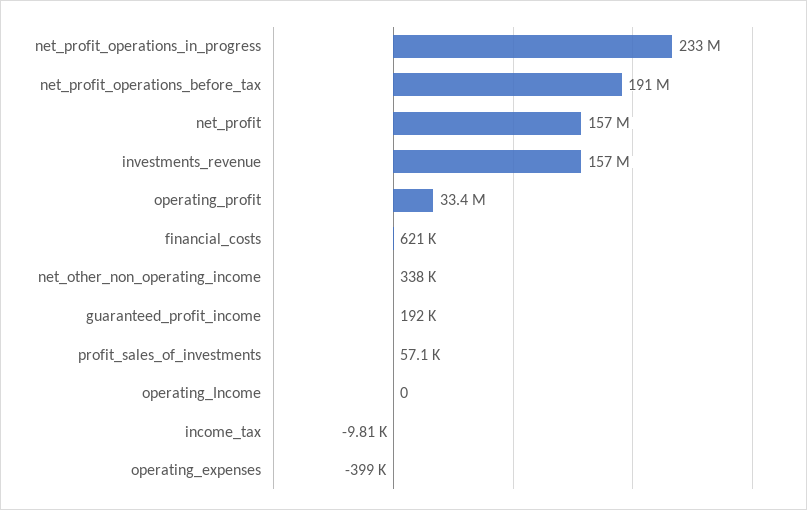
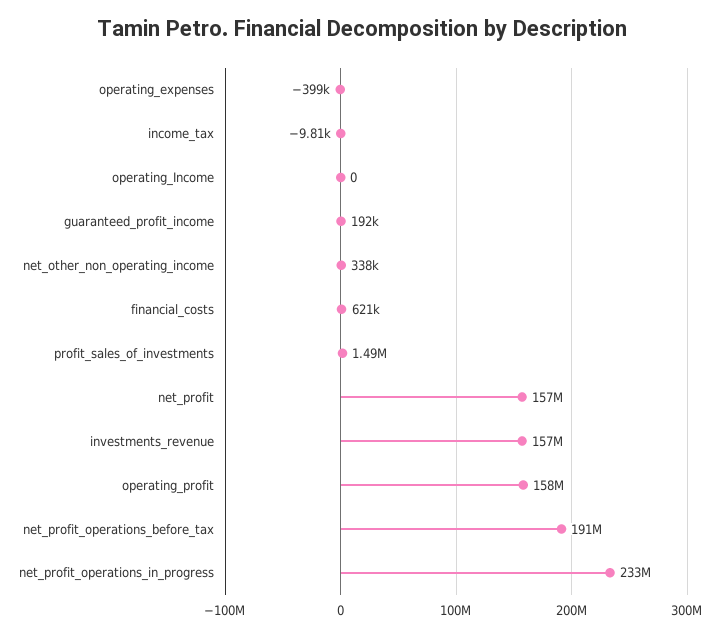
  {
    "net_profit_operations_in_progress": 233000000,
    "net_profit_operations_before_tax": 191000000,
    "net_profit": 157000000,
    "investments_revenue": 157000000,
-   "operating_profit": 33400000,
+   "operating_profit": 158000000,
    "financial_costs": 621000,
    "net_other_non_operating_income": 338000,
    "guaranteed_profit_income": 192000,
-   "profit_sales_of_investments": 57100,
+   "profit_sales_of_investments": 1490000,
    "operating_Income": 0,
    "income_tax": -9810,
    "operating_expenses": -399000
  }

